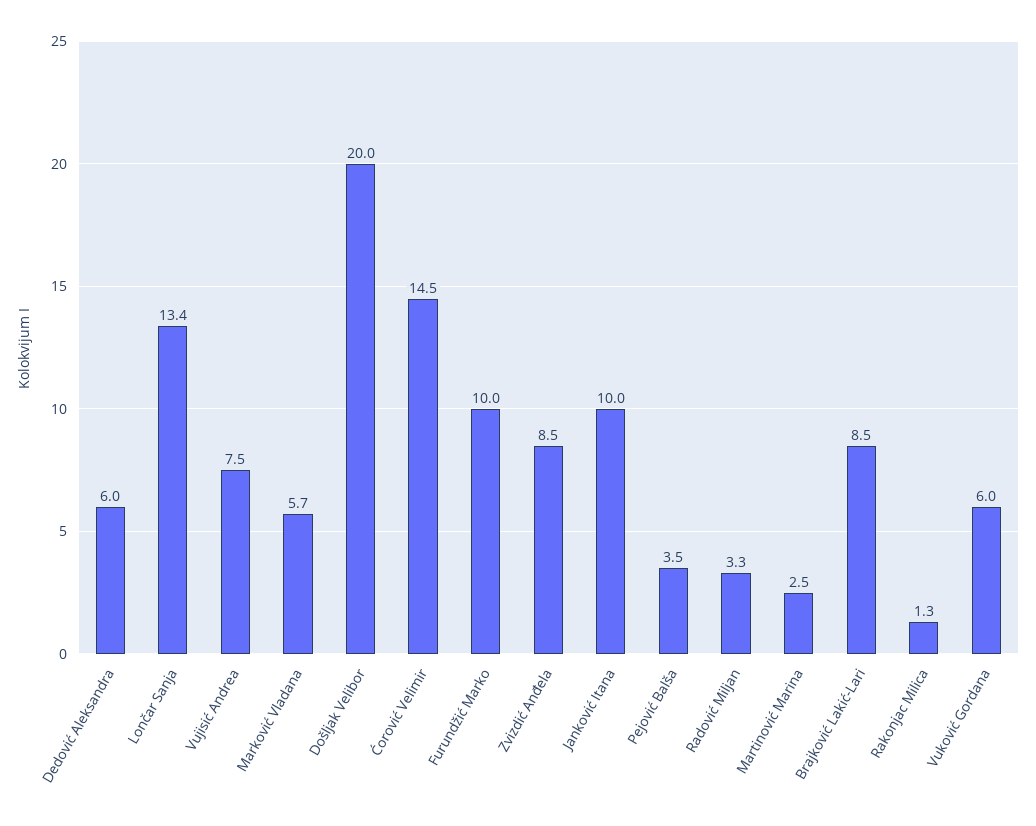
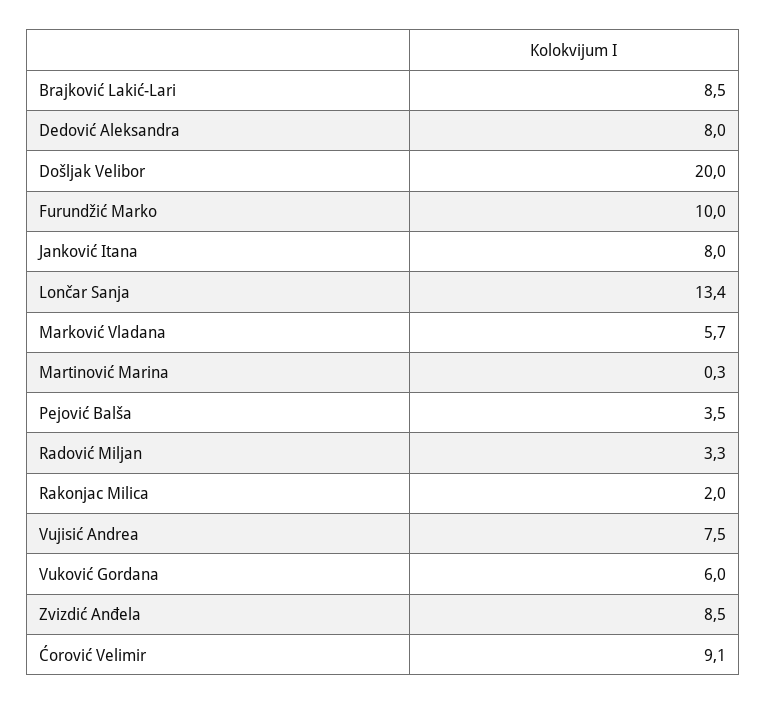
  {
-   "Dedović Aleksandra": 6,
+   "Dedović Aleksandra": 8,
    "Lončar Sanja": 13.4,
    "Vujisić Andrea": 7.5,
    "Marković Vladana": 5.7,
    "Došljak Velibor": 20,
-   "Ćorović Velimir": 14.5,
+   "Ćorović Velimir": 9.1,
    "Furundžić Marko": 10,
    "Zvizdić Anđela": 8.5,
-   "Janković Itana": 10,
+   "Janković Itana": 8,
    "Pejović Balša": 3.5,
    "Radović Miljan": 3.3,
-   "Martinović Marina": 2.5,
+   "Martinović Marina": 0.3,
    "Brajković Lakić-Lari": 8.5,
-   "Rakonjac Milica": 1.3,
+   "Rakonjac Milica": 2,
    "Vuković Gordana": 6
  }

